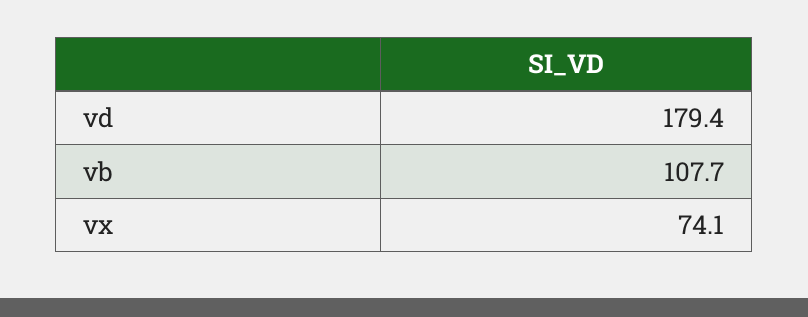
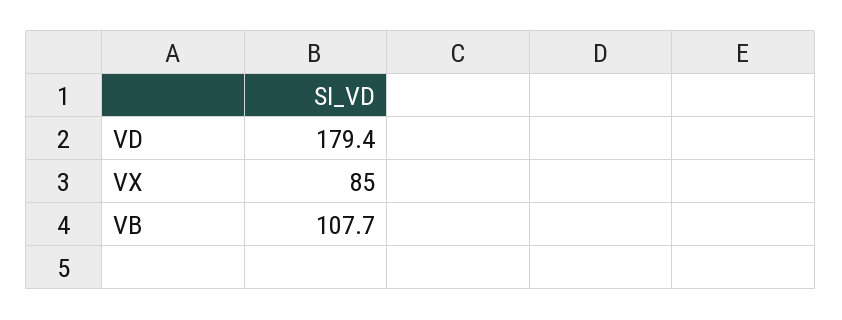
  {
    "vd": 179.4,
    "vb": 107.7,
-   "vx": 74.1
+   "vx": 85
  }

